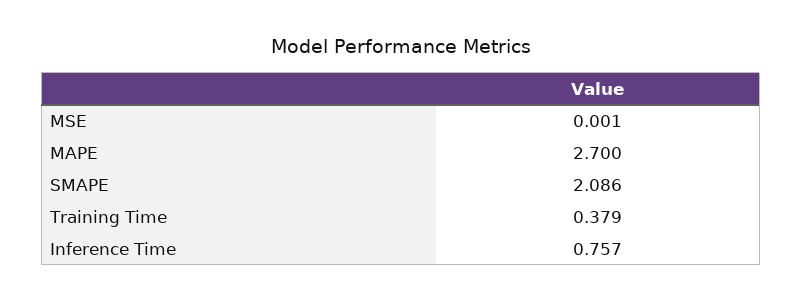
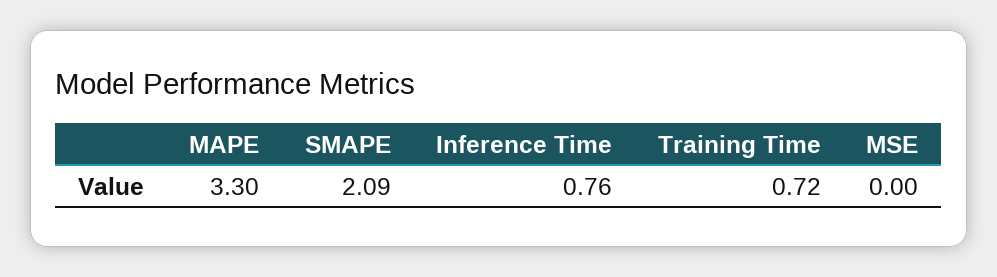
  {
    "MSE": 0.001,
-   "MAPE": 2.7,
+   "MAPE": 3.3,
    "SMAPE": 2.086,
-   "Training Time": 0.379,
+   "Training Time": 0.72,
    "Inference Time": 0.757
  }

